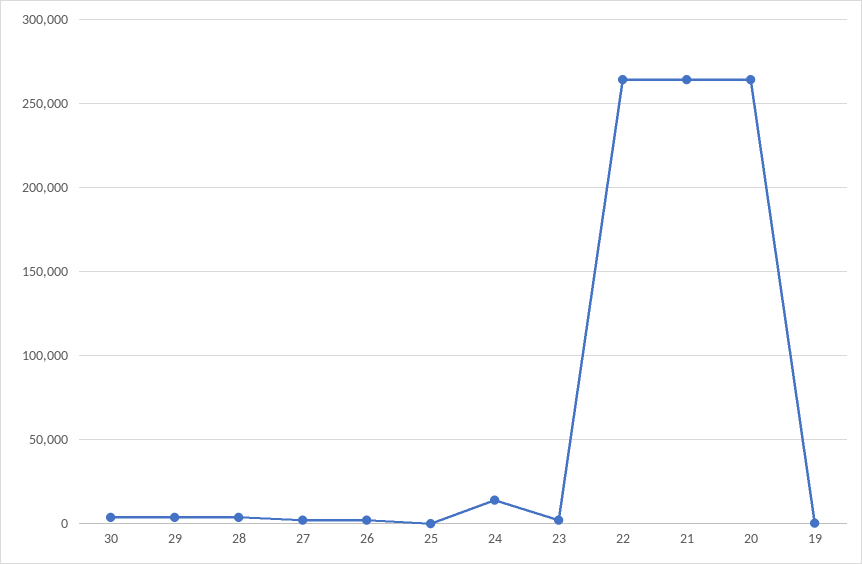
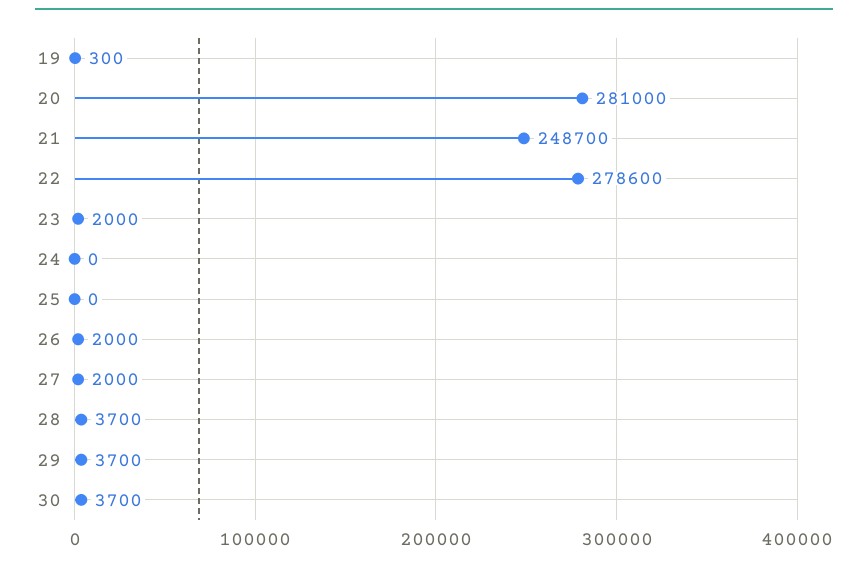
  {
    "30": 3700,
    "29": 3700,
    "28": 3700,
    "27": 2000,
    "26": 2000,
    "25": 0,
-   "24": 15000,
+   "24": 0,
    "23": 2000,
-   "22": 265000,
+   "22": 278600,
-   "21": 265000,
+   "21": 248700,
-   "20": 265000,
+   "20": 281000,
    "19": 300
  }

